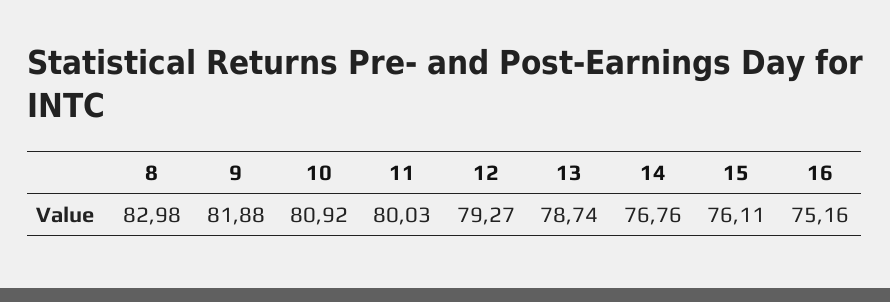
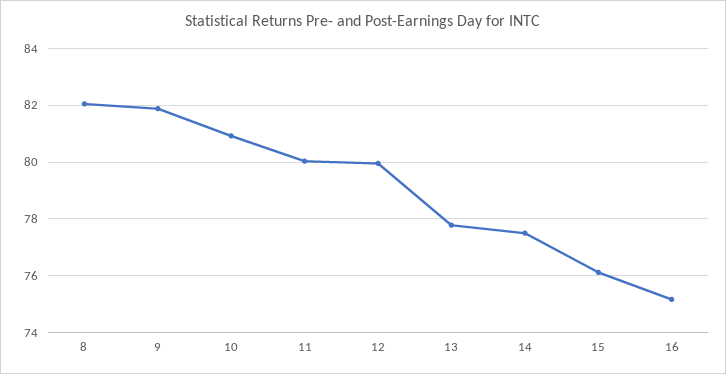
  {
-   "8": 82.98,
+   "8": 82,
    "9": 81.88,
    "10": 80.92,
    "11": 80.03,
-   "12": 79.27,
+   "12": 80,
-   "13": 78.74,
+   "13": 77.75,
-   "14": 76.76,
+   "14": 77.5,
    "15": 76.11,
    "16": 75.16
  }

